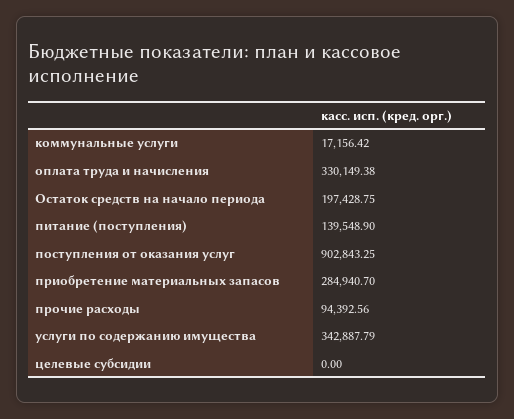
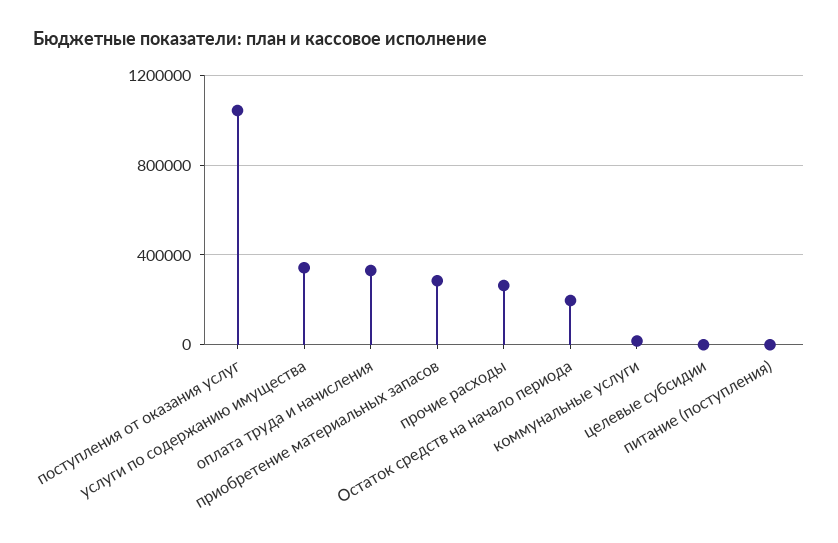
  {
    "коммунальные услуги": 17156.42,
    "оплата труда и начисления": 330149.38,
    "Остаток средств на начало периода": 197428.75,
-   "питание (поступления)": 139548.9,
+   "питание (поступления)": 0,
-   "поступления от оказания услуг": 902843.25,
+   "поступления от оказания услуг": 1050000,
    "приобретение материальных запасов": 284940.7,
-   "прочие расходы": 94392.56,
+   "прочие расходы": 250000,
    "услуги по содержанию имущества": 342887.79,
    "целевые субсидии": 0
  }

